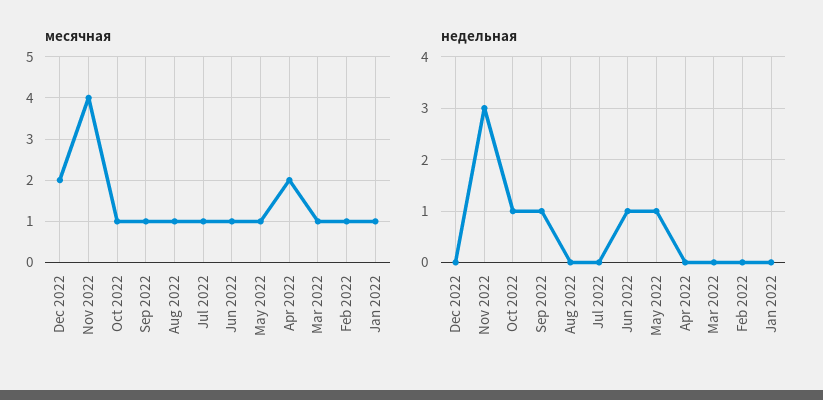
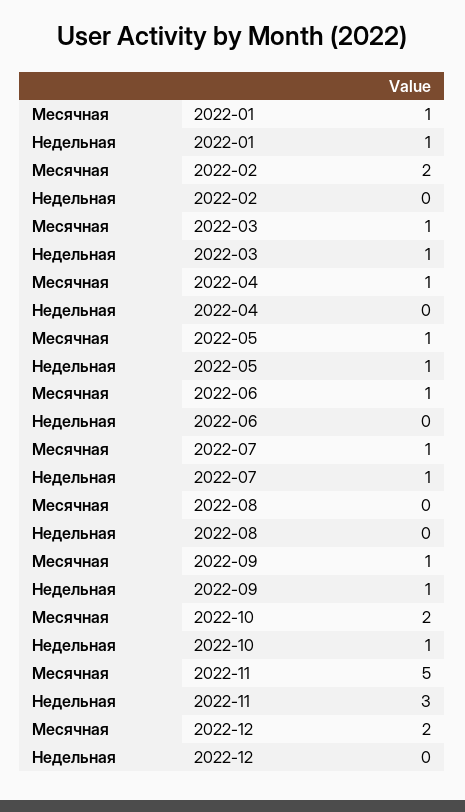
  {
    "месячная": {
      "Dec 2022": 2,
-     "Nov 2022": 4,
+     "Nov 2022": 5,
-     "Oct 2022": 1,
+     "Oct 2022": 2,
      "Sep 2022": 1,
-     "Aug 2022": 1,
+     "Aug 2022": 0,
      "Jul 2022": 1,
      "Jun 2022": 1,
      "May 2022": 1,
-     "Apr 2022": 2,
+     "Apr 2022": 1,
      "Mar 2022": 1,
-     "Feb 2022": 1,
+     "Feb 2022": 2,
      "Jan 2022": 1
    },
    "недельная": {
      "Dec 2022": 0,
      "Nov 2022": 3,
      "Oct 2022": 1,
      "Sep 2022": 1,
      "Aug 2022": 0,
-     "Jul 2022": 0,
+     "Jul 2022": 1,
-     "Jun 2022": 1,
+     "Jun 2022": 0,
      "May 2022": 1,
      "Apr 2022": 0,
-     "Mar 2022": 0,
+     "Mar 2022": 1,
      "Feb 2022": 0,
-     "Jan 2022": 0
+     "Jan 2022": 1
    }
  }

